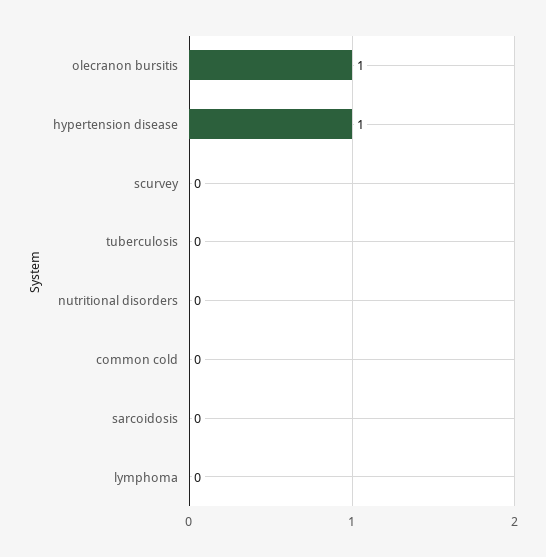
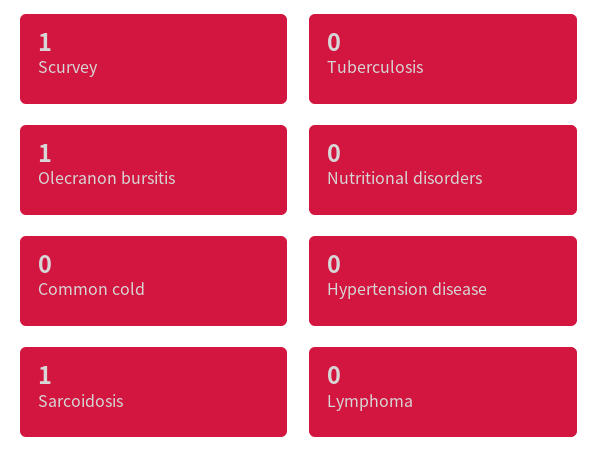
  {
    "olecranon bursitis": 1,
-   "hypertension disease": 1,
+   "hypertension disease": 0,
-   "scurvey": 0,
+   "scurvey": 1,
    "tuberculosis": 0,
    "nutritional disorders": 0,
    "common cold": 0,
-   "sarcoidosis": 0,
+   "sarcoidosis": 1,
    "lymphoma": 0
  }

